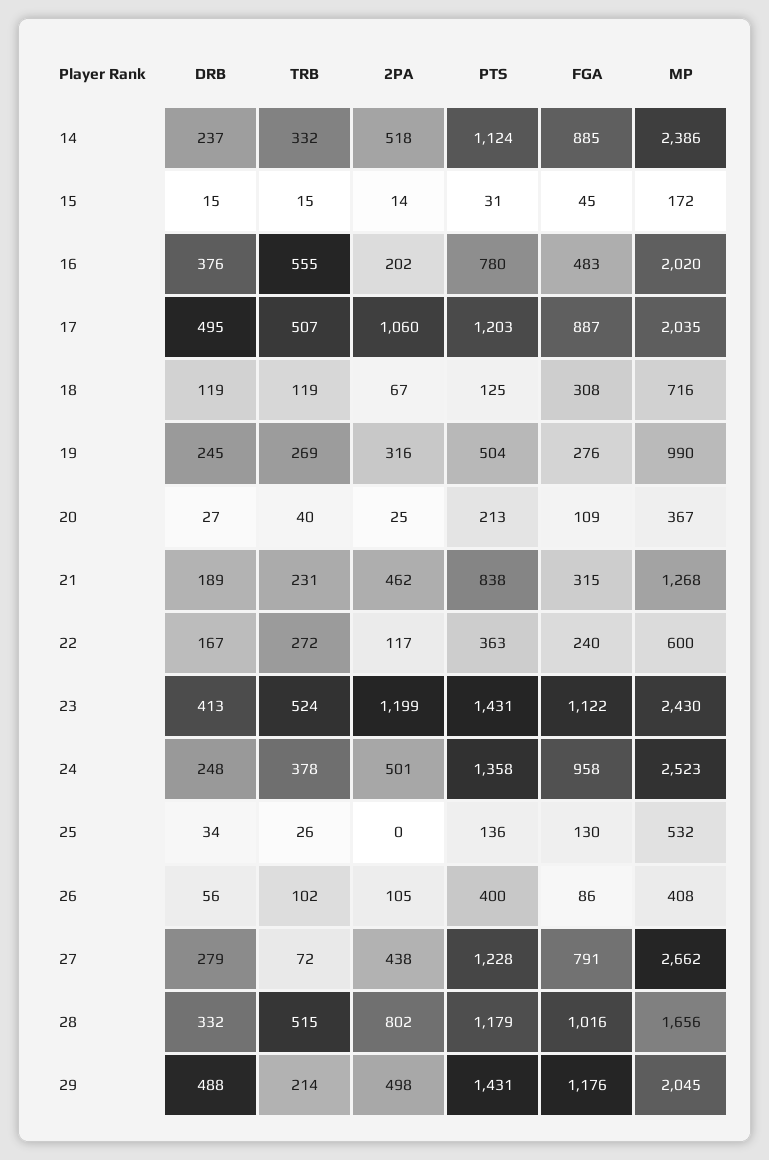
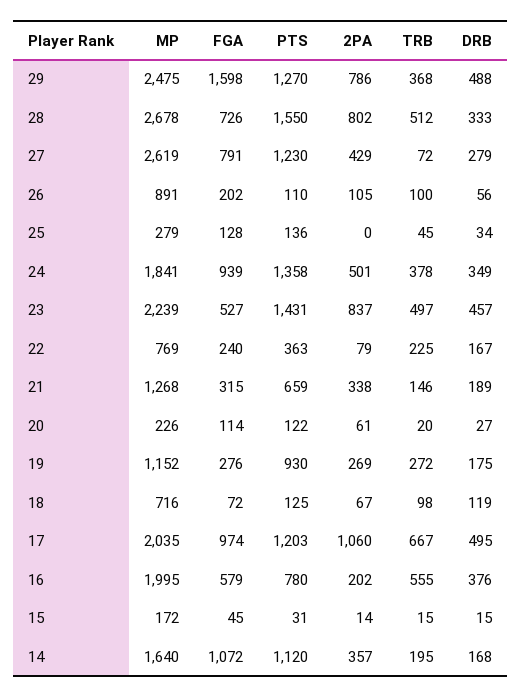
  {
    "DRB": {
-     "14": 237,
+     "14": 168,
      "15": 15,
      "16": 376,
      "17": 495,
      "18": 119,
-     "19": 245,
+     "19": 175,
      "20": 27,
      "21": 189,
      "22": 167,
-     "23": 413,
+     "23": 457,
-     "24": 248,
+     "24": 349,
      "25": 34,
      "26": 56,
      "27": 279,
-     "28": 332,
+     "28": 333,
      "29": 488
    },
    "TRB": {
-     "14": 332,
+     "14": 195,
      "15": 15,
      "16": 555,
-     "17": 507,
+     "17": 667,
-     "18": 119,
+     "18": 98,
-     "19": 269,
+     "19": 272,
-     "20": 40,
+     "20": 20,
-     "21": 231,
+     "21": 146,
-     "22": 272,
+     "22": 225,
-     "23": 524,
+     "23": 497,
      "24": 378,
-     "25": 26,
+     "25": 45,
-     "26": 102,
+     "26": 100,
      "27": 72,
-     "28": 515,
+     "28": 512,
-     "29": 214
+     "29": 368
    },
    "2PA": {
-     "14": 518,
+     "14": 357,
      "15": 14,
      "16": 202,
      "17": 1060,
      "18": 67,
-     "19": 316,
+     "19": 269,
-     "20": 25,
+     "20": 61,
-     "21": 462,
+     "21": 338,
-     "22": 117,
+     "22": 79,
-     "23": 1199,
+     "23": 837,
      "24": 501,
      "25": 0,
      "26": 105,
-     "27": 438,
+     "27": 429,
      "28": 802,
-     "29": 498
+     "29": 786
    },
    "PTS": {
-     "14": 1124,
+     "14": 1120,
      "15": 31,
      "16": 780,
      "17": 1203,
      "18": 125,
-     "19": 504,
+     "19": 930,
-     "20": 213,
+     "20": 122,
-     "21": 838,
+     "21": 659,
      "22": 363,
      "23": 1431,
      "24": 1358,
      "25": 136,
-     "26": 400,
+     "26": 110,
-     "27": 1228,
+     "27": 1230,
-     "28": 1179,
+     "28": 1550,
-     "29": 1431
+     "29": 1270
    },
    "FGA": {
-     "14": 885,
+     "14": 1072,
      "15": 45,
-     "16": 483,
+     "16": 579,
-     "17": 887,
+     "17": 974,
-     "18": 308,
+     "18": 72,
      "19": 276,
-     "20": 109,
+     "20": 114,
      "21": 315,
      "22": 240,
-     "23": 1122,
+     "23": 527,
-     "24": 958,
+     "24": 939,
-     "25": 130,
+     "25": 128,
-     "26": 86,
+     "26": 202,
      "27": 791,
-     "28": 1016,
+     "28": 726,
-     "29": 1176
+     "29": 1598
    },
    "MP": {
-     "14": 2386,
+     "14": 1640,
      "15": 172,
-     "16": 2020,
+     "16": 1995,
      "17": 2035,
      "18": 716,
-     "19": 990,
+     "19": 1152,
-     "20": 367,
+     "20": 226,
      "21": 1268,
-     "22": 600,
+     "22": 769,
-     "23": 2430,
+     "23": 2239,
-     "24": 2523,
+     "24": 1841,
-     "25": 532,
+     "25": 279,
-     "26": 408,
+     "26": 891,
-     "27": 2662,
+     "27": 2619,
-     "28": 1656,
+     "28": 2678,
-     "29": 2045
+     "29": 2475
    }
  }

